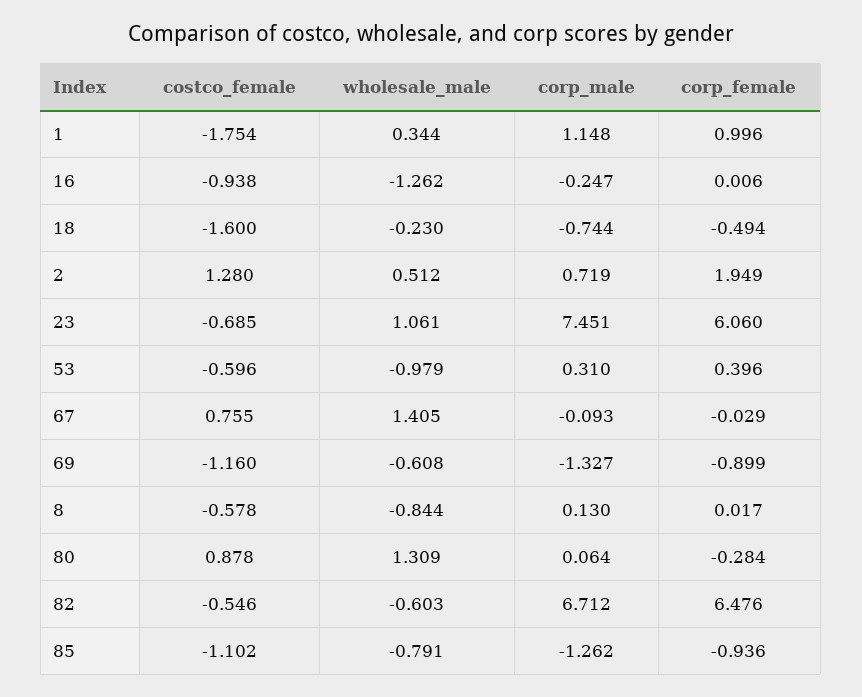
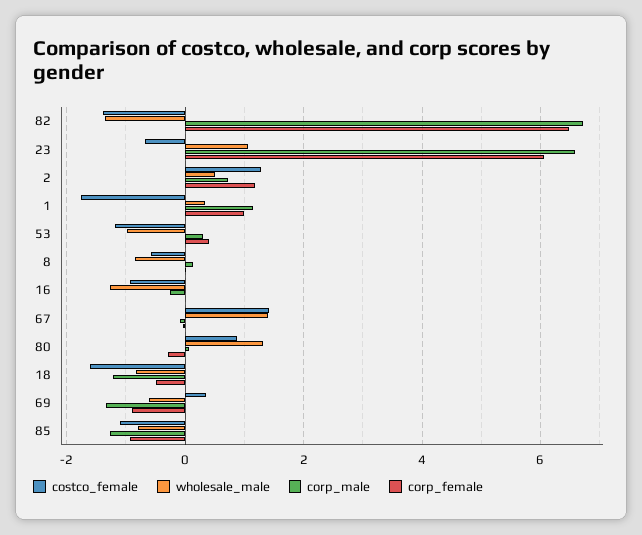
  {
    "costco_female": {
      "1": -1.754,
      "16": -0.938,
      "18": -1.6,
      "2": 1.28,
      "23": -0.685,
-     "53": -0.596,
+     "53": -1.2,
-     "67": 0.755,
+     "67": 1.4,
-     "69": -1.16,
+     "69": 0.4,
      "8": -0.578,
      "80": 0.878,
-     "82": -0.546,
+     "82": -1.4,
      "85": -1.102
    },
    "wholesale_male": {
      "1": 0.344,
      "16": -1.262,
-     "18": -0.23,
+     "18": -0.8,
      "2": 0.512,
      "23": 1.061,
      "53": -0.979,
      "67": 1.405,
      "69": -0.608,
      "8": -0.844,
      "80": 1.309,
-     "82": -0.603,
+     "82": -1.4,
      "85": -0.791
    },
    "corp_male": {
      "1": 1.148,
      "16": -0.247,
-     "18": -0.744,
+     "18": -1.2,
      "2": 0.719,
-     "23": 7.451,
+     "23": 6.6,
      "53": 0.31,
      "67": -0.093,
      "69": -1.327,
      "8": 0.13,
      "80": 0.064,
      "82": 6.712,
      "85": -1.262
    },
    "corp_female": {
      "1": 0.996,
      "16": 0.006,
      "18": -0.494,
-     "2": 1.949,
+     "2": 1.2,
      "23": 6.06,
      "53": 0.396,
      "67": -0.029,
      "69": -0.899,
      "8": 0.017,
      "80": -0.284,
      "82": 6.476,
      "85": -0.936
    }
  }

